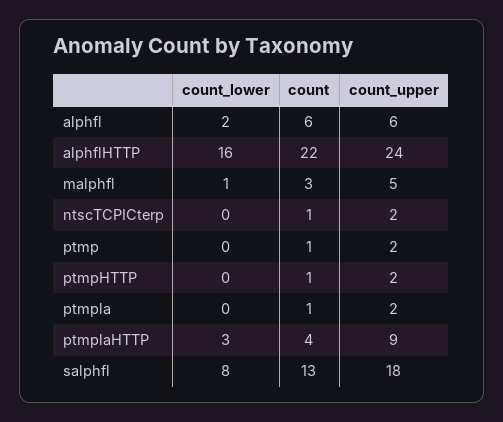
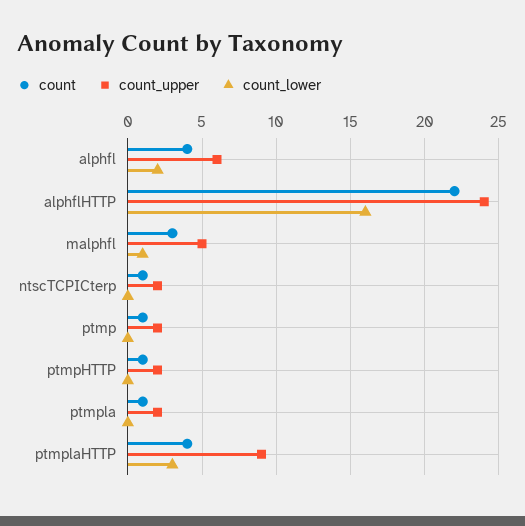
  {
    "count_lower": {
      "alphfl": 2,
      "alphflHTTP": 16,
      "malphfl": 1,
      "ntscTCPICterp": 0,
      "ptmp": 0,
      "ptmpHTTP": 0,
      "ptmpla": 0,
-     "ptmplaHTTP": 3,
+     "ptmplaHTTP": 3
-     "salphfl": 8
    },
    "count": {
-     "alphfl": 6,
+     "alphfl": 4,
      "alphflHTTP": 22,
      "malphfl": 3,
      "ntscTCPICterp": 1,
      "ptmp": 1,
      "ptmpHTTP": 1,
      "ptmpla": 1,
-     "ptmplaHTTP": 4,
+     "ptmplaHTTP": 4
-     "salphfl": 13
    },
    "count_upper": {
      "alphfl": 6,
      "alphflHTTP": 24,
      "malphfl": 5,
      "ntscTCPICterp": 2,
      "ptmp": 2,
      "ptmpHTTP": 2,
      "ptmpla": 2,
-     "ptmplaHTTP": 9,
+     "ptmplaHTTP": 9
-     "salphfl": 18
    }
  }

